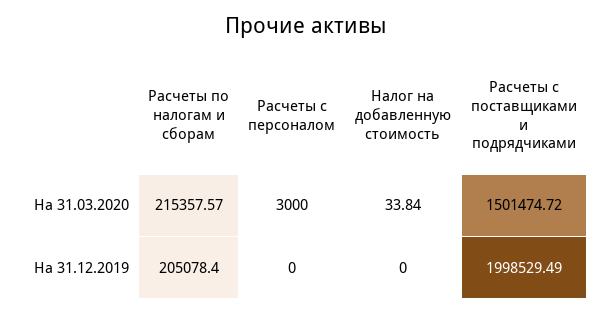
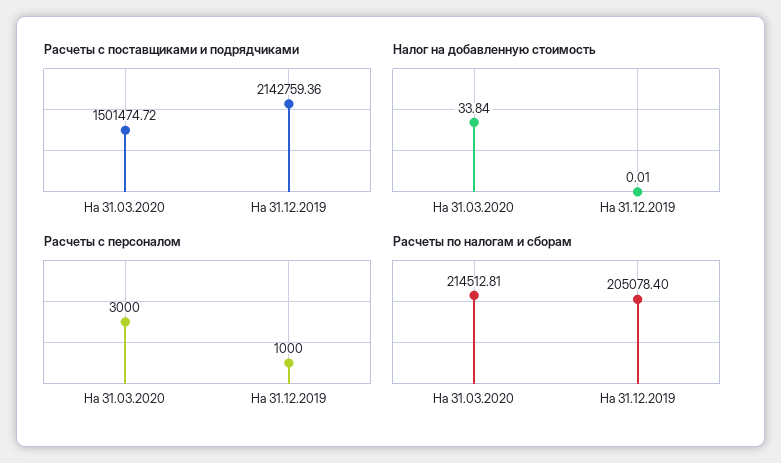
  {
    "Расчеты по налогам и сборам": {
-     "На 31.03.2020": 215357.57,
+     "На 31.03.2020": 214512.81,
      "На 31.12.2019": 205078.4
    },
    "Расчеты с персоналом": {
      "На 31.03.2020": 3000,
-     "На 31.12.2019": 0
+     "На 31.12.2019": 1000
    },
    "Налог на добавленную стоимость": {
      "На 31.03.2020": 33.84,
-     "На 31.12.2019": 0
+     "На 31.12.2019": 0.01
    },
    "Расчеты с поставщиками и подрядчиками": {
      "На 31.03.2020": 1501474.72,
-     "На 31.12.2019": 1998529.49
+     "На 31.12.2019": 2142759.36
    }
  }

